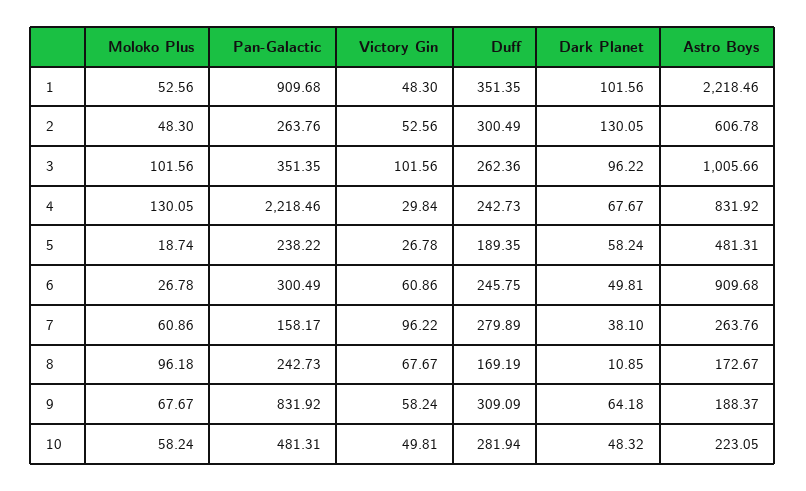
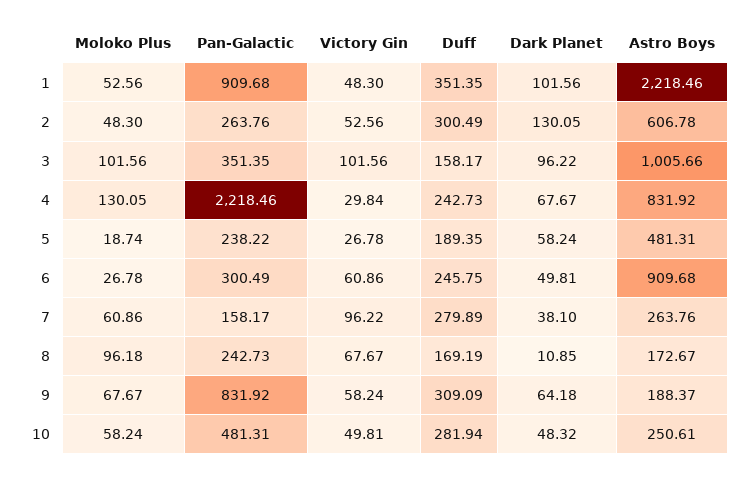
  {
    "Moloko Plus": {
      "1": 52.56,
      "2": 48.3,
      "3": 101.56,
      "4": 130.05,
      "5": 18.74,
      "6": 26.78,
      "7": 60.86,
      "8": 96.18,
      "9": 67.67,
      "10": 58.24
    },
    "Pan-Galactic": {
      "1": 909.68,
      "2": 263.76,
      "3": 351.35,
      "4": 2218.46,
      "5": 238.22,
      "6": 300.49,
      "7": 158.17,
      "8": 242.73,
      "9": 831.92,
      "10": 481.31
    },
    "Victory Gin": {
      "1": 48.3,
      "2": 52.56,
      "3": 101.56,
      "4": 29.84,
      "5": 26.78,
      "6": 60.86,
      "7": 96.22,
      "8": 67.67,
      "9": 58.24,
      "10": 49.81
    },
    "Duff": {
      "1": 351.35,
      "2": 300.49,
-     "3": 262.36,
+     "3": 158.17,
      "4": 242.73,
      "5": 189.35,
      "6": 245.75,
      "7": 279.89,
      "8": 169.19,
      "9": 309.09,
      "10": 281.94
    },
    "Dark Planet": {
      "1": 101.56,
      "2": 130.05,
      "3": 96.22,
      "4": 67.67,
      "5": 58.24,
      "6": 49.81,
      "7": 38.1,
      "8": 10.85,
      "9": 64.18,
      "10": 48.32
    },
    "Astro Boys": {
      "1": 2218.46,
      "2": 606.78,
      "3": 1005.66,
      "4": 831.92,
      "5": 481.31,
      "6": 909.68,
      "7": 263.76,
      "8": 172.67,
      "9": 188.37,
-     "10": 223.05
+     "10": 250.61
    }
  }

